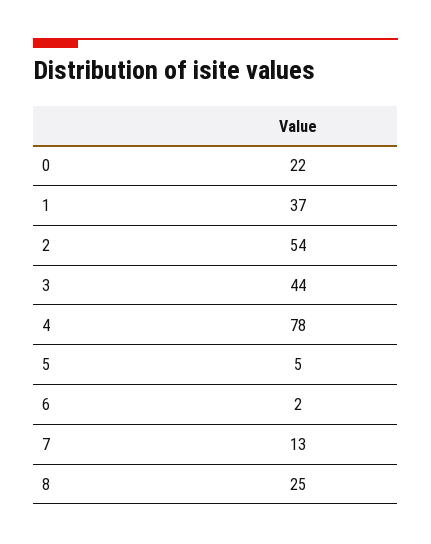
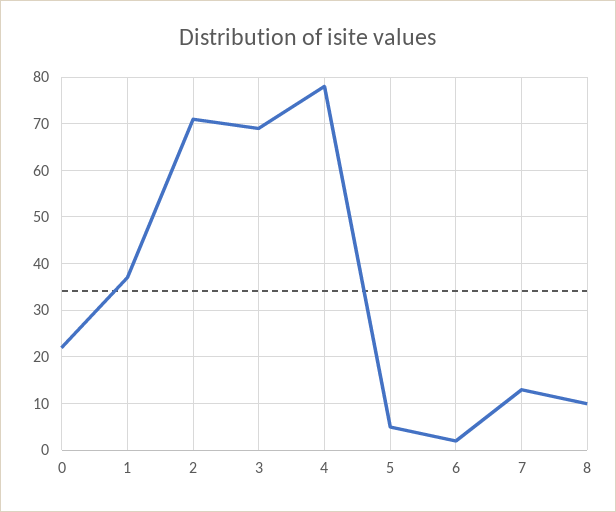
  {
    "0": 22,
    "1": 37,
-   "2": 54,
+   "2": 70,
-   "3": 44,
+   "3": 70,
    "4": 78,
    "5": 5,
    "6": 2,
    "7": 13,
-   "8": 25
+   "8": 10
  }

